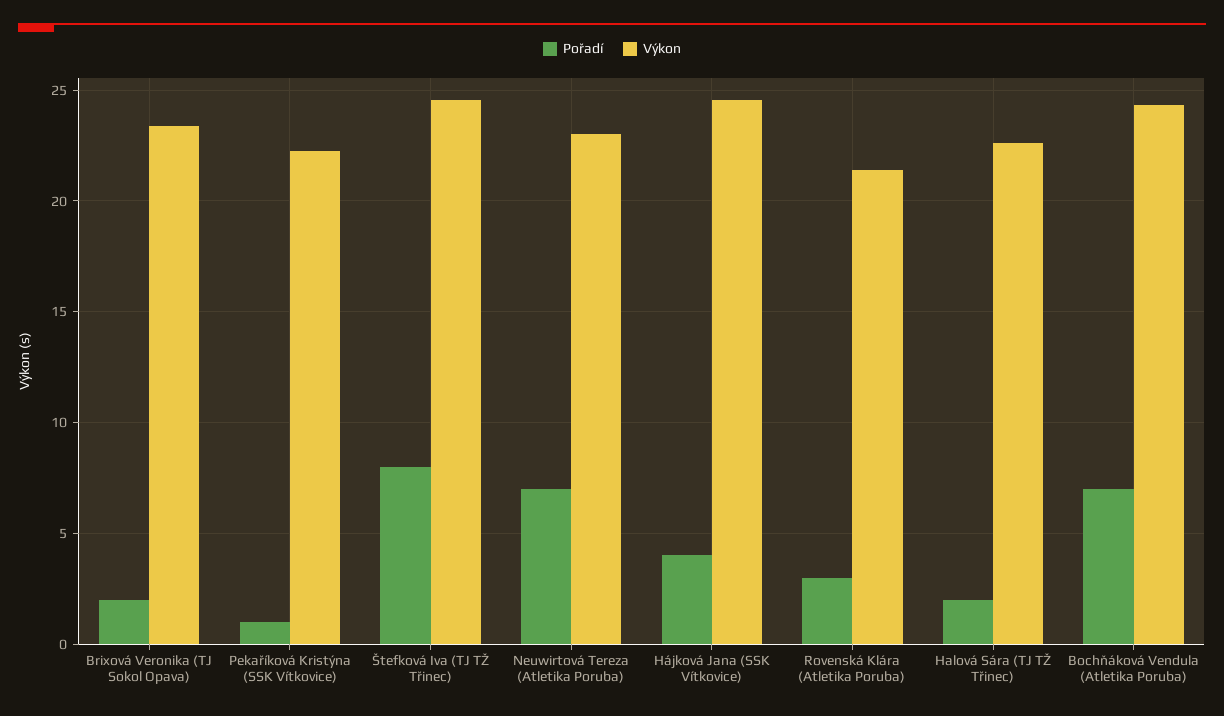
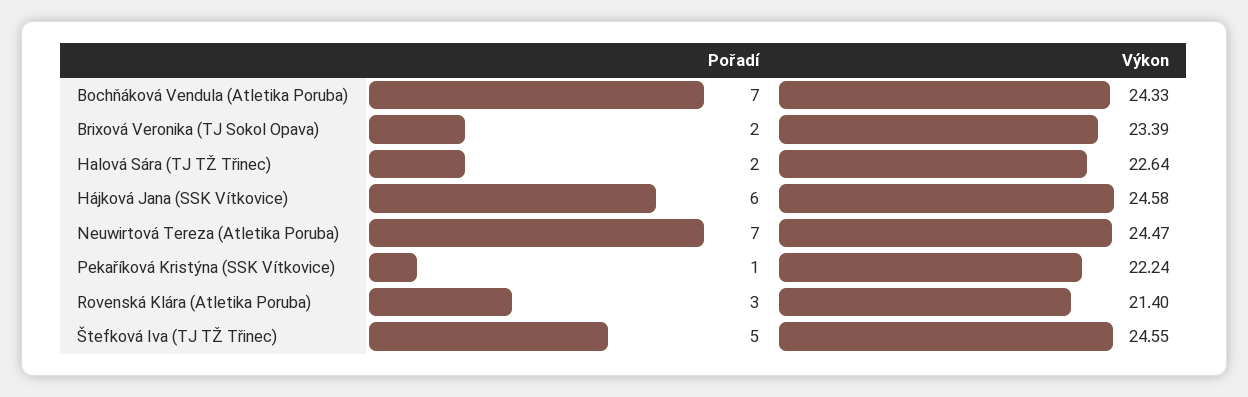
  {
    "Pořadí": {
      "Brixová Veronika (TJ Sokol Opava)": 2,
      "Pekaříková Kristýna (SSK Vítkovice)": 1,
-     "Štefková Iva (TJ TŽ Třinec)": 8,
+     "Štefková Iva (TJ TŽ Třinec)": 5,
      "Neuwirtová Tereza (Atletika Poruba)": 7,
-     "Hájková Jana (SSK Vítkovice)": 4,
+     "Hájková Jana (SSK Vítkovice)": 6,
      "Rovenská Klára (Atletika Poruba)": 3,
      "Halová Sára (TJ TŽ Třinec)": 2,
      "Bochňáková Vendula (Atletika Poruba)": 7
    },
    "Výkon": {
      "Brixová Veronika (TJ Sokol Opava)": 23.39,
      "Pekaříková Kristýna (SSK Vítkovice)": 22.24,
      "Štefková Iva (TJ TŽ Třinec)": 24.55,
-     "Neuwirtová Tereza (Atletika Poruba)": 23,
+     "Neuwirtová Tereza (Atletika Poruba)": 24.47,
      "Hájková Jana (SSK Vítkovice)": 24.58,
      "Rovenská Klára (Atletika Poruba)": 21.4,
      "Halová Sára (TJ TŽ Třinec)": 22.64,
      "Bochňáková Vendula (Atletika Poruba)": 24.33
    }
  }

